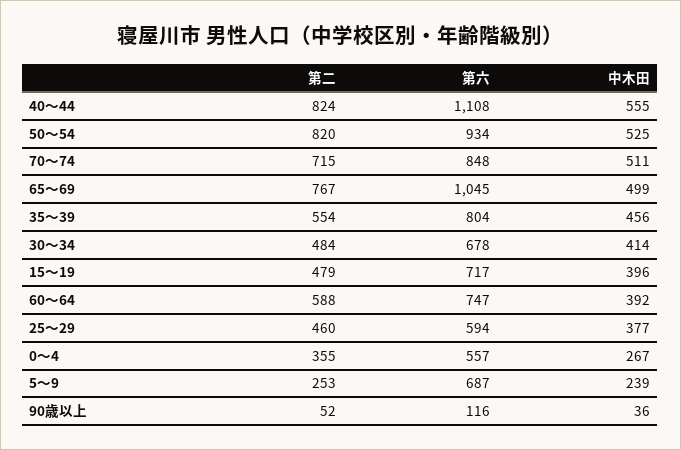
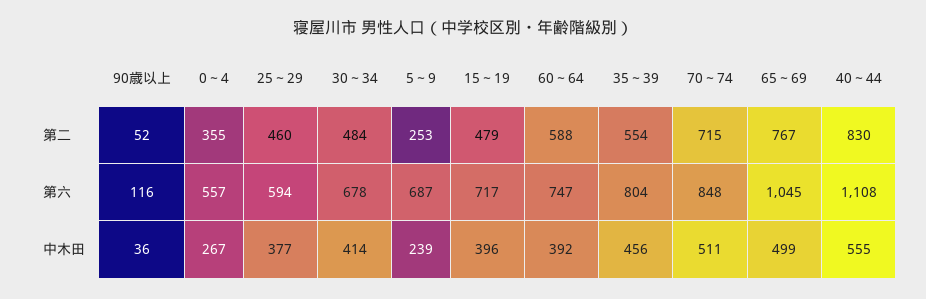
  {
    "第二": {
-     "40～44": 824,
+     "40～44": 830,
-     "50～54": 820,
      "70～74": 715,
      "65～69": 767,
      "35～39": 554,
      "30～34": 484,
      "15～19": 479,
      "60～64": 588,
      "25～29": 460,
      "0～4": 355,
      "5～9": 253,
      "90歳以上": 52
    },
    "第六": {
      "40～44": 1108,
-     "50～54": 934,
      "70～74": 848,
      "65～69": 1045,
      "35～39": 804,
      "30～34": 678,
      "15～19": 717,
      "60～64": 747,
      "25～29": 594,
      "0～4": 557,
      "5～9": 687,
      "90歳以上": 116
    },
    "中木田": {
      "40～44": 555,
-     "50～54": 525,
      "70～74": 511,
      "65～69": 499,
      "35～39": 456,
      "30～34": 414,
      "15～19": 396,
      "60～64": 392,
      "25～29": 377,
      "0～4": 267,
      "5～9": 239,
      "90歳以上": 36
    }
  }

